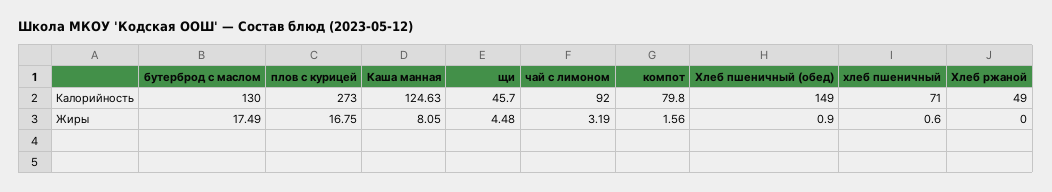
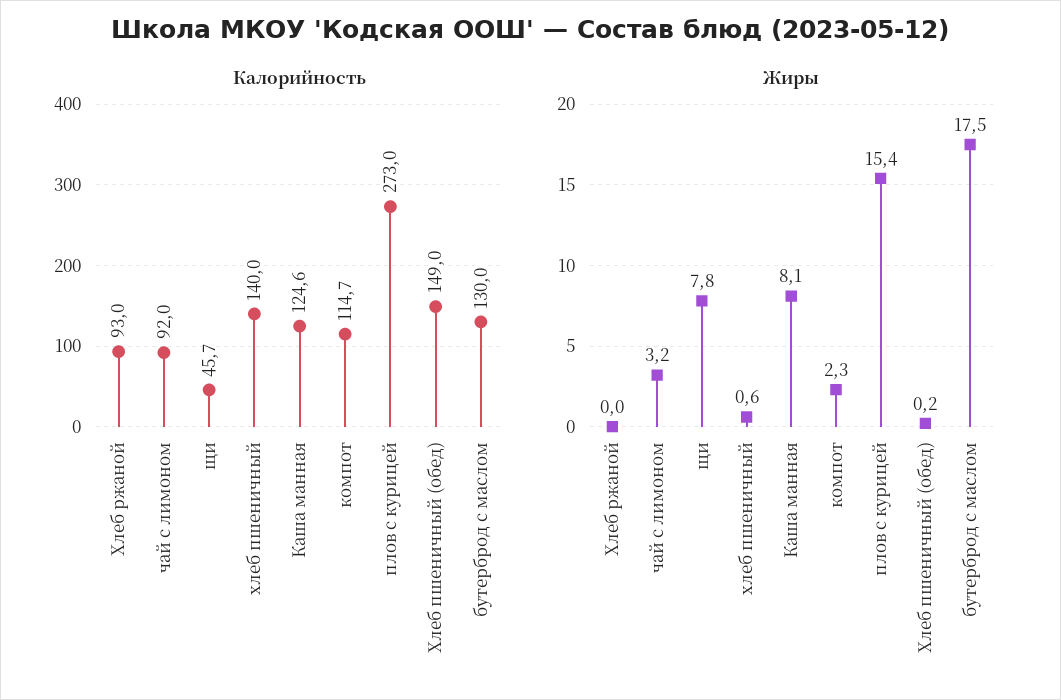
  {
    "Калорийность": {
      "бутерброд с маслом": 130,
      "плов с курицей": 273,
      "Каша манная": 124.63,
      "щи": 45.7,
      "чай с лимоном": 92,
-     "компот": 79.8,
+     "компот": 114.7,
      "Хлеб пшеничный (обед)": 149,
-     "хлеб пшеничный": 71,
+     "хлеб пшеничный": 140,
-     "Хлеб ржаной": 49
+     "Хлеб ржаной": 93
    },
    "Жиры": {
      "бутерброд с маслом": 17.49,
-     "плов с курицей": 16.75,
+     "плов с курицей": 15.4,
      "Каша манная": 8.05,
-     "щи": 4.48,
+     "щи": 7.8,
      "чай с лимоном": 3.19,
-     "компот": 1.56,
+     "компот": 2.3,
-     "Хлеб пшеничный (обед)": 0.9,
+     "Хлеб пшеничный (обед)": 0.2,
      "хлеб пшеничный": 0.6,
      "Хлеб ржаной": 0
    }
  }

